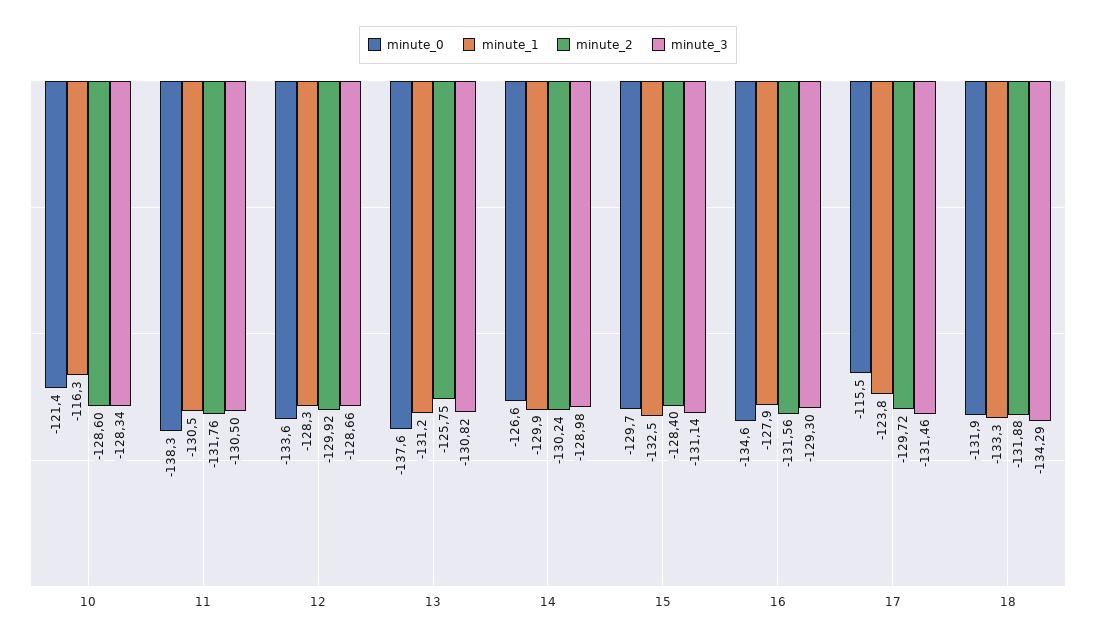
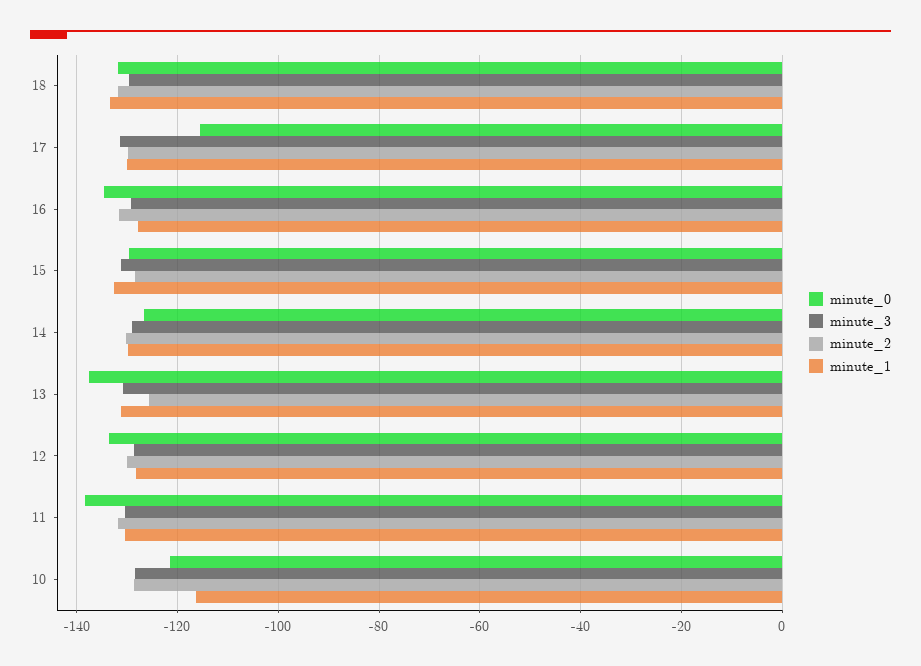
  {
    "minute_0": {
      "10": -121.4,
      "11": -138.3,
      "12": -133.6,
      "13": -137.6,
      "14": -126.6,
      "15": -129.7,
      "16": -134.6,
      "17": -115.5,
      "18": -131.9
    },
    "minute_1": {
      "10": -116.3,
      "11": -130.5,
      "12": -128.3,
      "13": -131.2,
      "14": -129.9,
      "15": -132.5,
      "16": -127.9,
-     "17": -123.8,
+     "17": -130,
      "18": -133.3
    },
    "minute_2": {
      "10": -128.6,
      "11": -131.76,
      "12": -129.92,
      "13": -125.75,
      "14": -130.24,
      "15": -128.4,
      "16": -131.56,
      "17": -129.72,
      "18": -131.88
    },
    "minute_3": {
      "10": -128.34,
      "11": -130.5,
      "12": -128.66,
      "13": -130.82,
      "14": -128.98,
      "15": -131.14,
      "16": -129.3,
      "17": -131.46,
-     "18": -134.29
+     "18": -130
    }
  }

